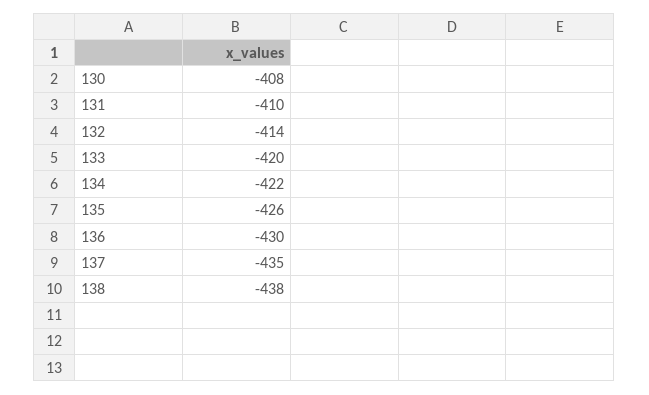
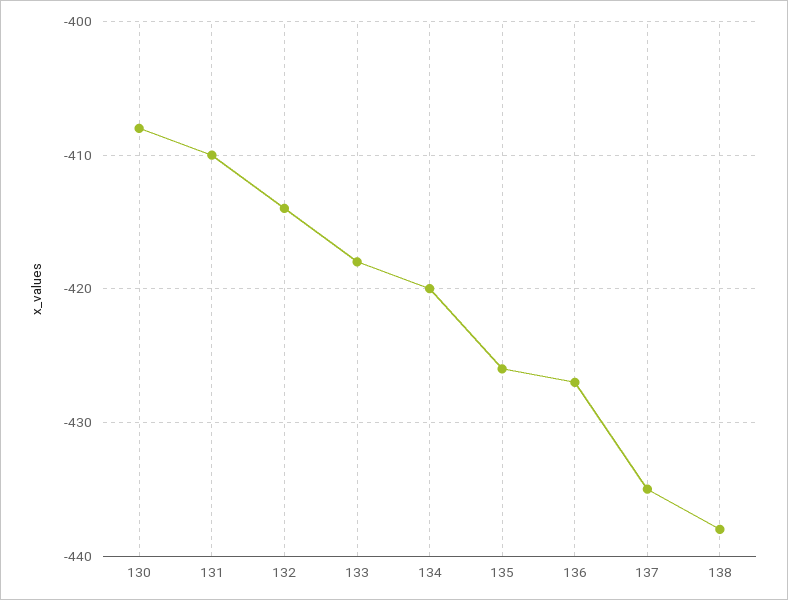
  {
    "130": -408,
    "131": -410,
    "132": -414,
-   "133": -420,
+   "133": -418,
-   "134": -422,
+   "134": -420,
    "135": -426,
-   "136": -430,
+   "136": -427,
    "137": -435,
    "138": -438
  }

